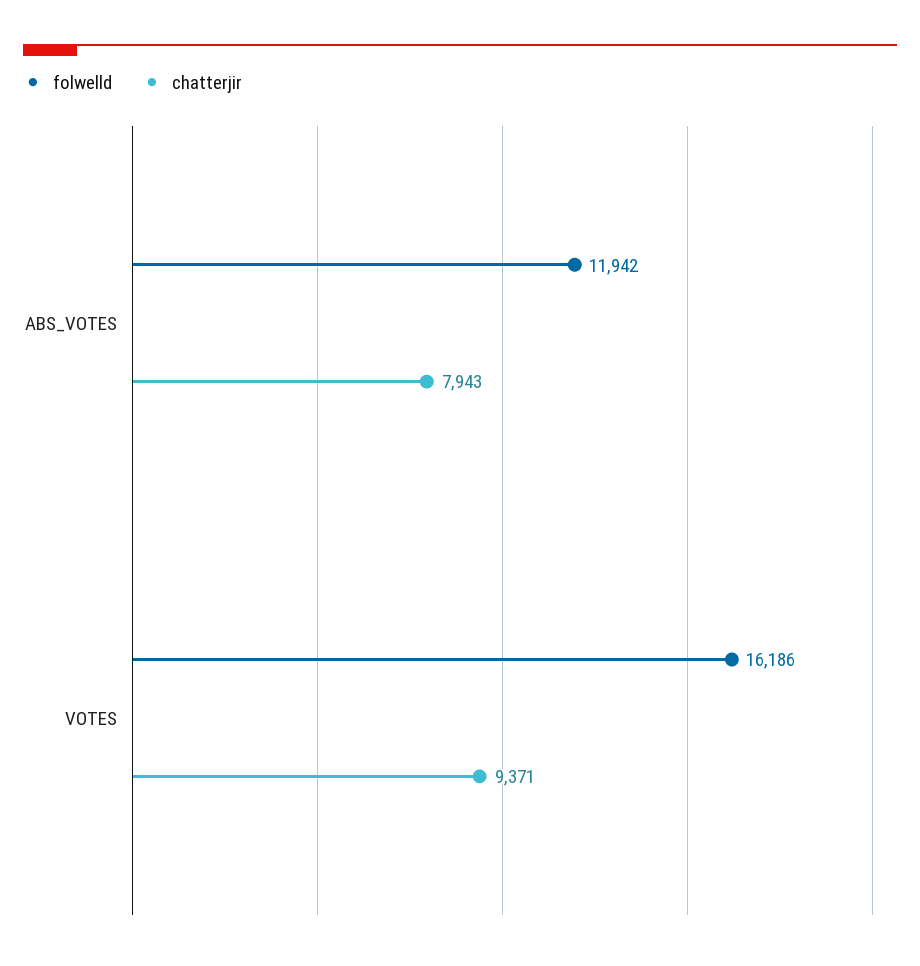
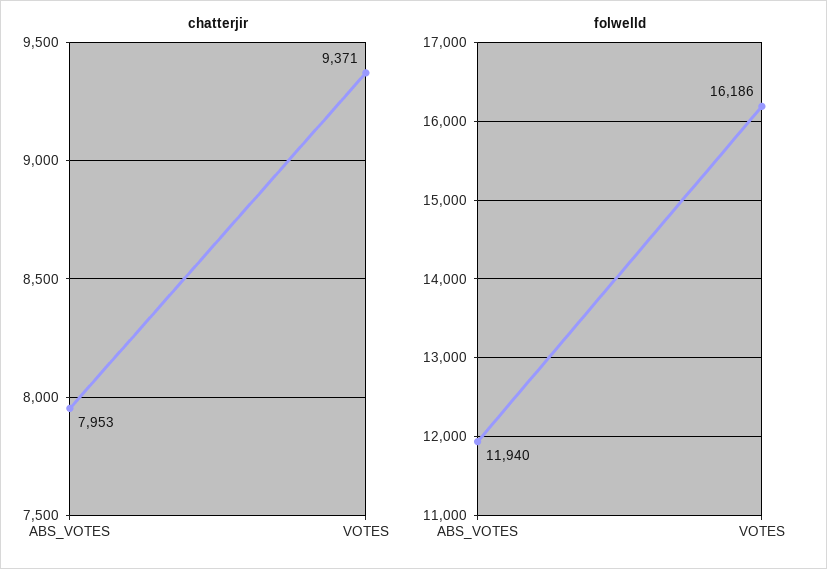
  {
    "folwelld": {
-     "ABS_VOTES": 11942,
+     "ABS_VOTES": 11940,
      "VOTES": 16186
    },
    "chatterjir": {
-     "ABS_VOTES": 7943,
+     "ABS_VOTES": 7953,
      "VOTES": 9371
    }
  }

